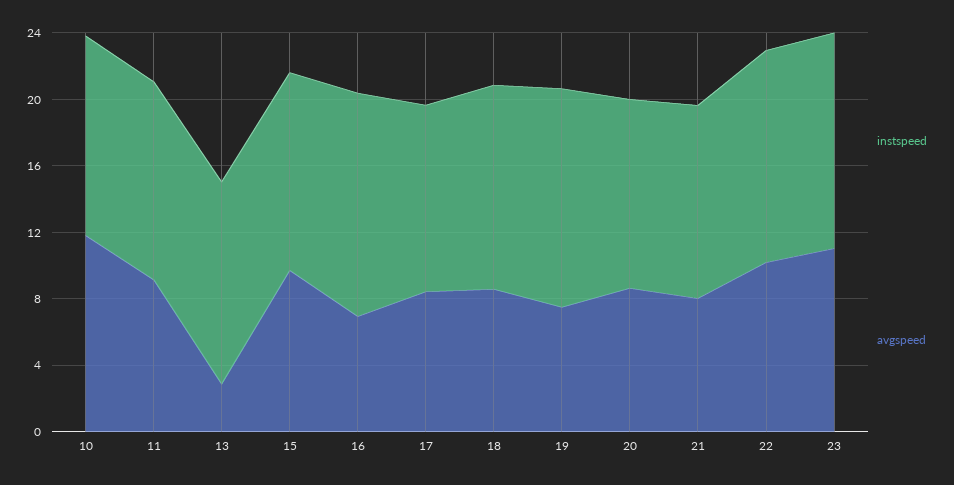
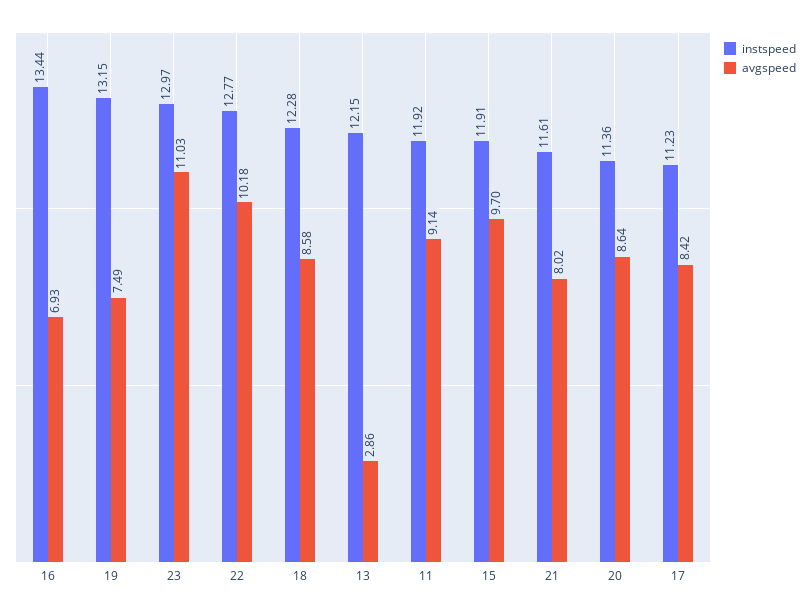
  {
    "instspeed": {
-     "10": 12,
      "11": 11.92,
      "13": 12.15,
      "15": 11.91,
      "16": 13.44,
      "17": 11.23,
      "18": 12.28,
      "19": 13.15,
      "20": 11.36,
      "21": 11.61,
      "22": 12.77,
      "23": 12.97
    },
    "avgspeed": {
-     "10": 12,
      "11": 9.14,
      "13": 2.86,
      "15": 9.7,
      "16": 6.93,
      "17": 8.42,
      "18": 8.58,
      "19": 7.49,
      "20": 8.64,
      "21": 8.02,
      "22": 10.18,
      "23": 11.03
    }
  }

